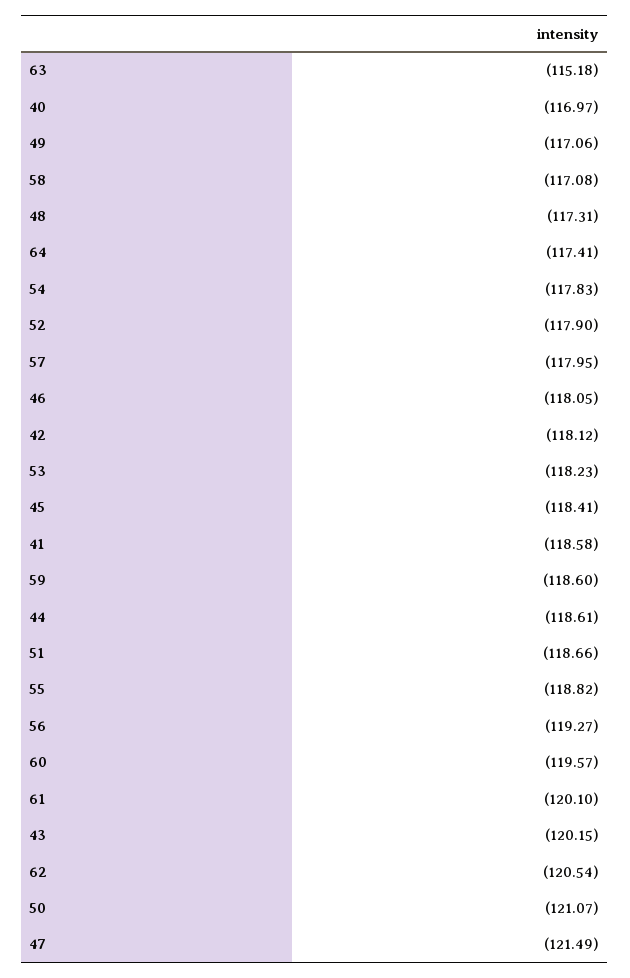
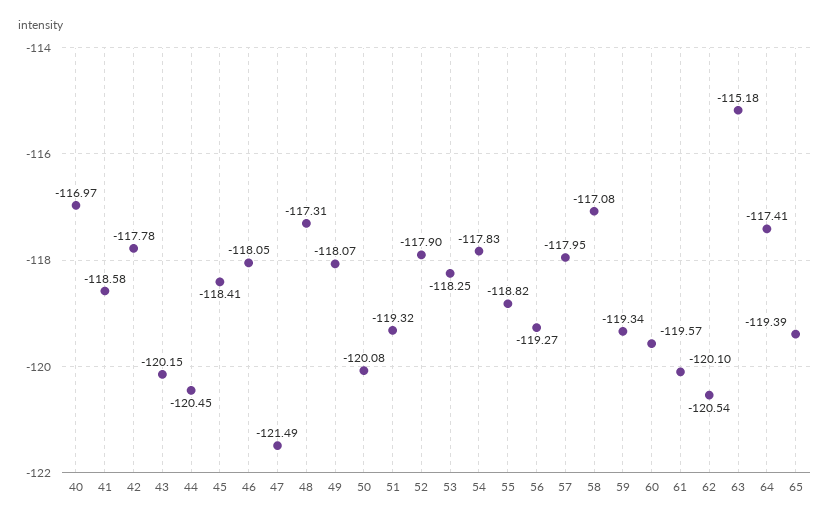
  {
    "63": -115.18,
    "40": -116.97,
-   "49": -117.06,
+   "49": -118.07,
    "58": -117.08,
    "48": -117.31,
    "64": -117.41,
    "54": -117.83,
    "52": -117.9,
    "57": -117.95,
    "46": -118.05,
-   "42": -118.12,
+   "42": -117.78,
-   "53": -118.23,
+   "53": -118.25,
    "45": -118.41,
    "41": -118.58,
-   "59": -118.6,
+   "59": -119.34,
-   "44": -118.61,
+   "44": -120.45,
-   "51": -118.66,
+   "51": -119.32,
    "55": -118.82,
    "56": -119.27,
    "60": -119.57,
    "61": -120.1,
    "43": -120.15,
    "62": -120.54,
-   "50": -121.07,
+   "50": -120.08,
-   "47": -121.49
+   "47": -121.49,
+   "65": -119.39
  }

